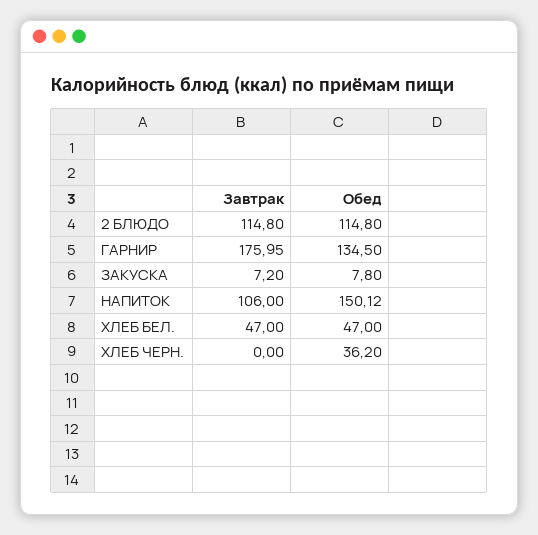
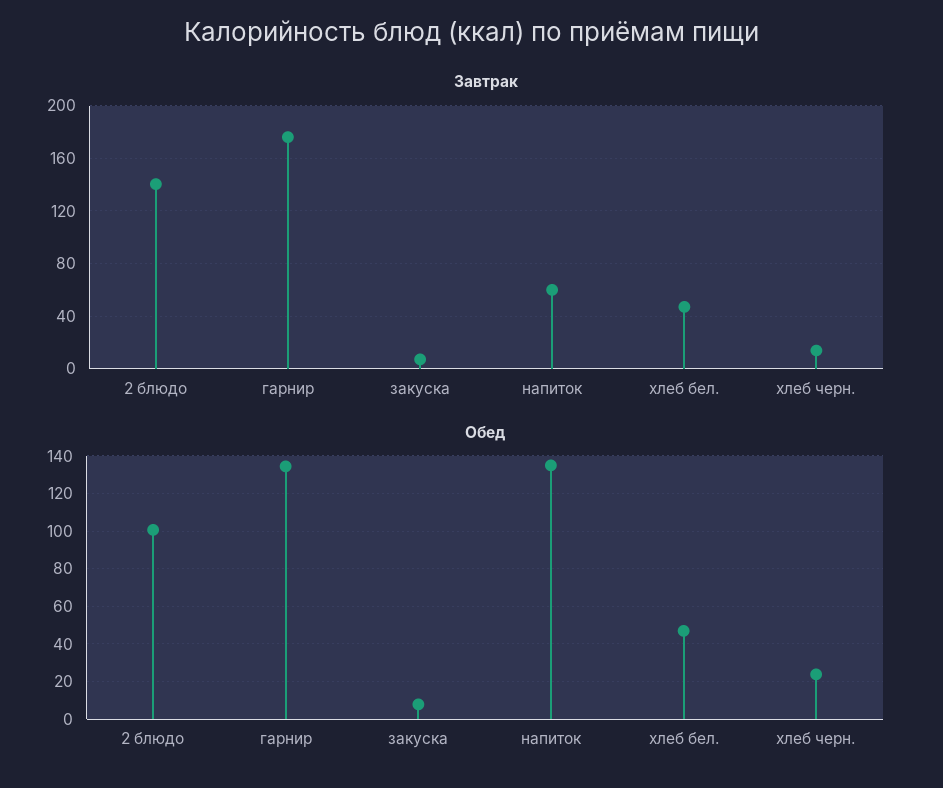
  {
    "Завтрак": {
-     "2 БЛЮДО": 114.8,
+     "2 БЛЮДО": 140,
      "ГАРНИР": 175.95,
      "ЗАКУСКА": 7.2,
-     "НАПИТОК": 106,
+     "НАПИТОК": 60,
      "ХЛЕБ БЕЛ.": 47,
-     "ХЛЕБ ЧЕРН.": 0
+     "ХЛЕБ ЧЕРН.": 15
    },
    "Обед": {
-     "2 БЛЮДО": 114.8,
+     "2 БЛЮДО": 100,
      "ГАРНИР": 134.5,
      "ЗАКУСКА": 7.8,
-     "НАПИТОК": 150.12,
+     "НАПИТОК": 135,
      "ХЛЕБ БЕЛ.": 47,
-     "ХЛЕБ ЧЕРН.": 36.2
+     "ХЛЕБ ЧЕРН.": 25
    }
  }

